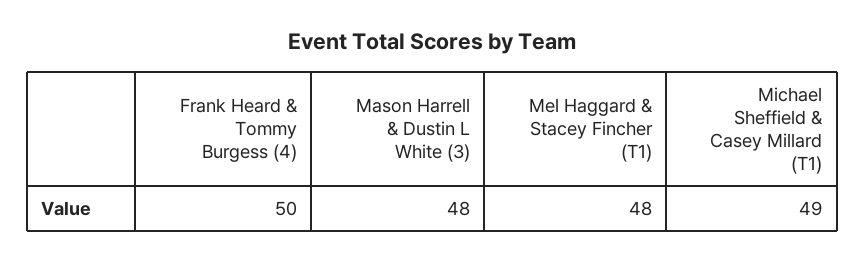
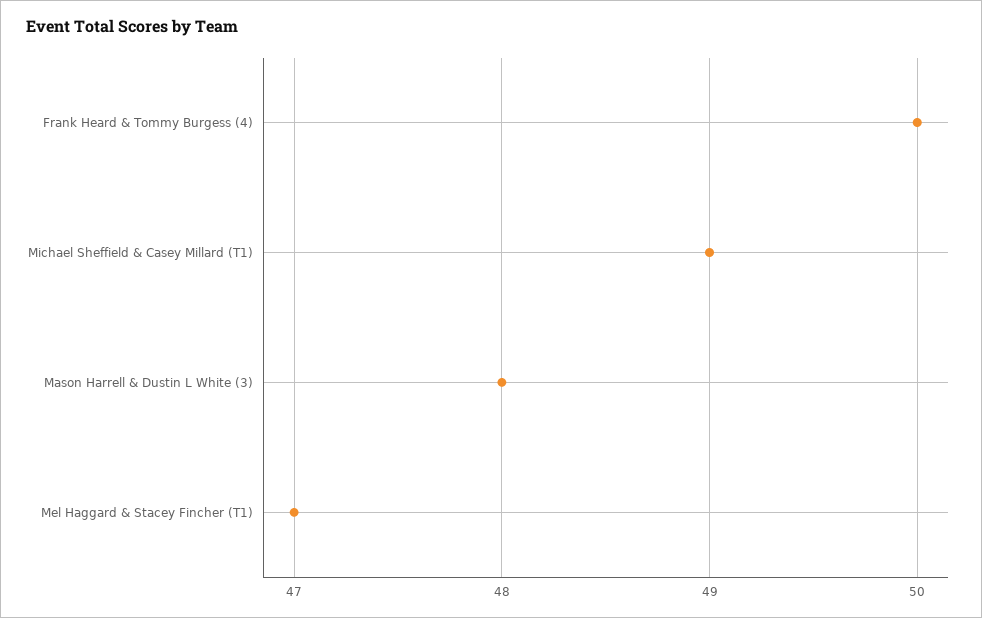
  {
    "Frank Heard & Tommy Burgess (4)": 50,
    "Mason Harrell & Dustin L White (3)": 48,
-   "Mel Haggard & Stacey Fincher (T1)": 48,
+   "Mel Haggard & Stacey Fincher (T1)": 47,
    "Michael Sheffield & Casey Millard (T1)": 49
  }

